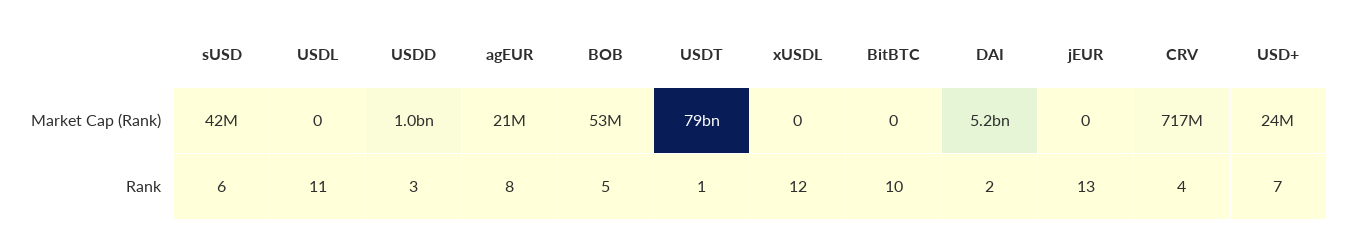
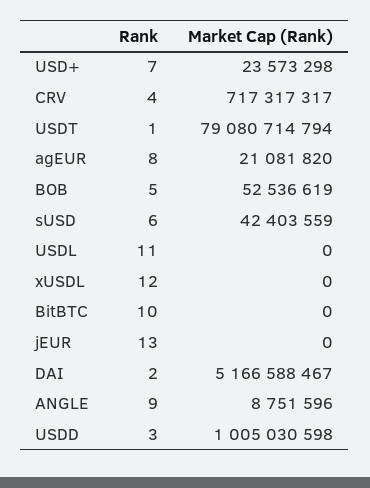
  {
    "sUSD": {
      "Market Cap (Rank)": 42403559,
      "Rank": 6
    },
    "USDL": {
      "Market Cap (Rank)": 0,
      "Rank": 11
    },
    "USDD": {
      "Market Cap (Rank)": 1005030598,
      "Rank": 3
    },
    "agEUR": {
      "Market Cap (Rank)": 21081820,
      "Rank": 8
    },
    "BOB": {
      "Market Cap (Rank)": 52536619,
      "Rank": 5
    },
    "USDT": {
      "Market Cap (Rank)": 79080714794,
      "Rank": 1
    },
    "xUSDL": {
      "Market Cap (Rank)": 0,
      "Rank": 12
    },
    "BitBTC": {
      "Market Cap (Rank)": 0,
      "Rank": 10
    },
    "DAI": {
      "Market Cap (Rank)": 5166588467,
      "Rank": 2
    },
    "jEUR": {
      "Market Cap (Rank)": 0,
      "Rank": 13
    },
    "CRV": {
      "Market Cap (Rank)": 717317317,
      "Rank": 4
    },
    "USD+": {
      "Market Cap (Rank)": 23573298,
      "Rank": 7
-   }
+   },
+   "ANGLE": {
+     "Rank": 9,
+     "Market Cap (Rank)": 8751596
+   }
  }

